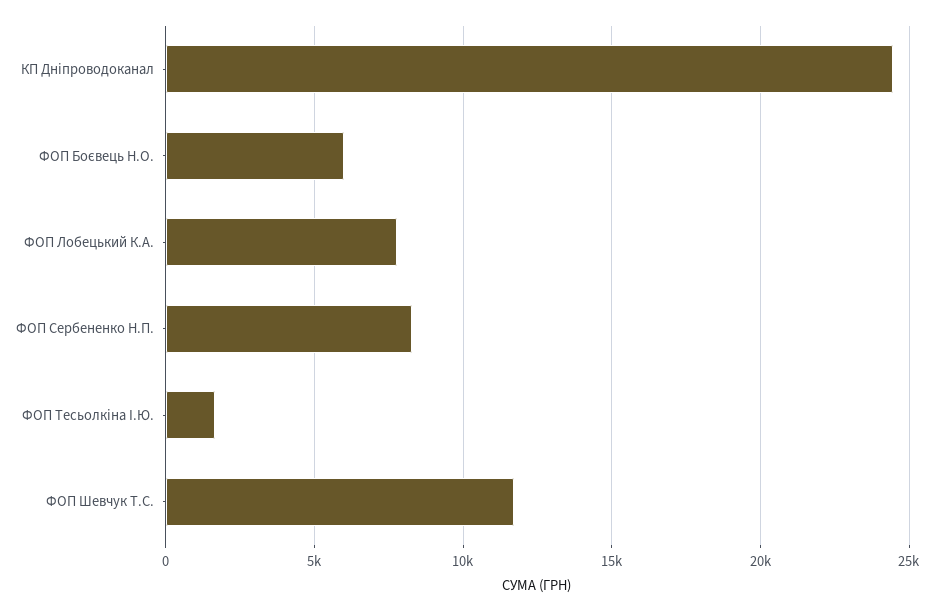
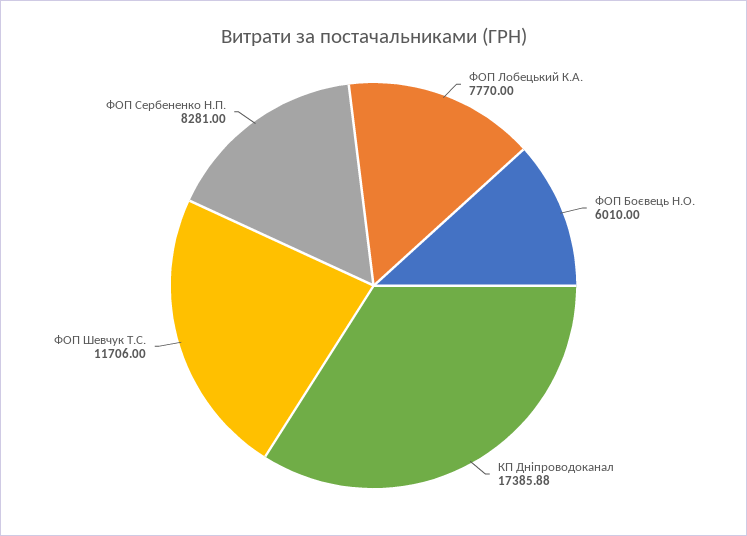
  {
-   "КП Дніпроводоканал": 24500,
+   "КП Дніпроводоканал": 17385.88,
    "ФОП Боєвець Н.О.": 6010,
    "ФОП Лобецький К.А.": 7770,
    "ФОП Сербененко Н.П.": 8281,
-   "ФОП Тесьолкіна І.Ю.": 1500,
    "ФОП Шевчук Т.С.": 11706
  }

